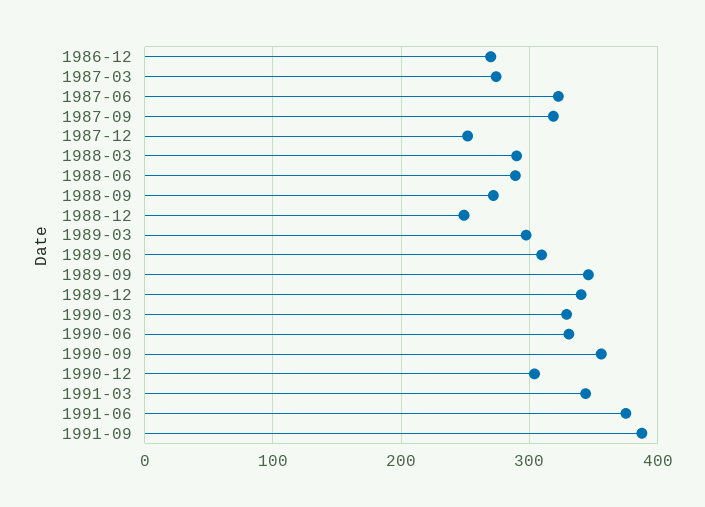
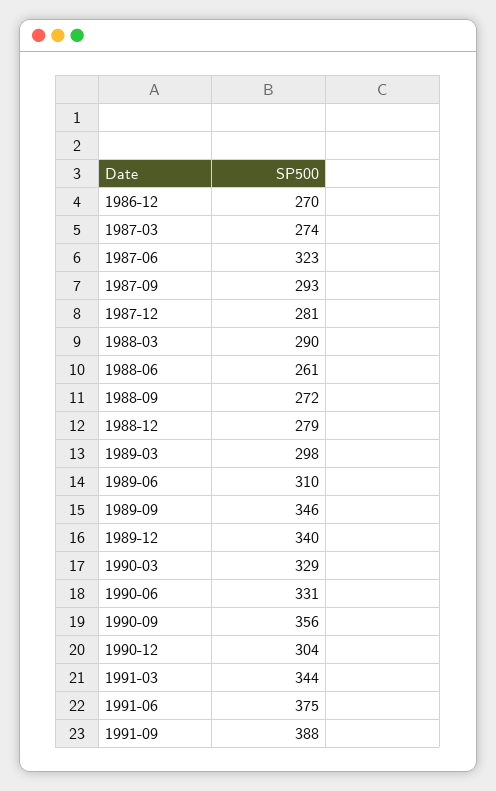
  {
    "1986-12": 270,
    "1987-03": 274,
    "1987-06": 323,
-   "1987-09": 320,
+   "1987-09": 293,
-   "1987-12": 250,
+   "1987-12": 281,
    "1988-03": 290,
-   "1988-06": 290,
+   "1988-06": 261,
    "1988-09": 272,
-   "1988-12": 250,
+   "1988-12": 279,
    "1989-03": 298,
    "1989-06": 310,
    "1989-09": 346,
    "1989-12": 340,
    "1990-03": 329,
    "1990-06": 331,
    "1990-09": 356,
    "1990-12": 304,
    "1991-03": 344,
    "1991-06": 375,
    "1991-09": 388
  }

